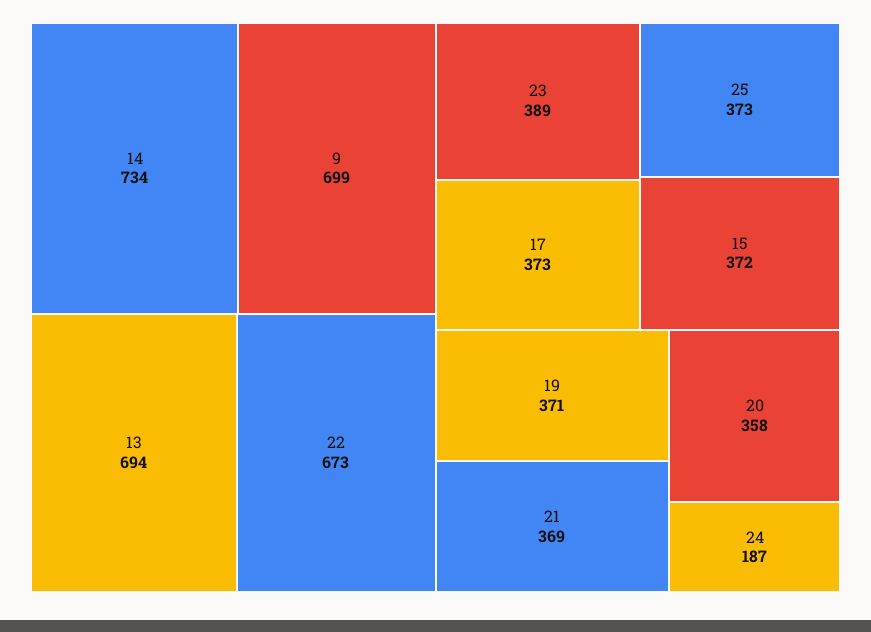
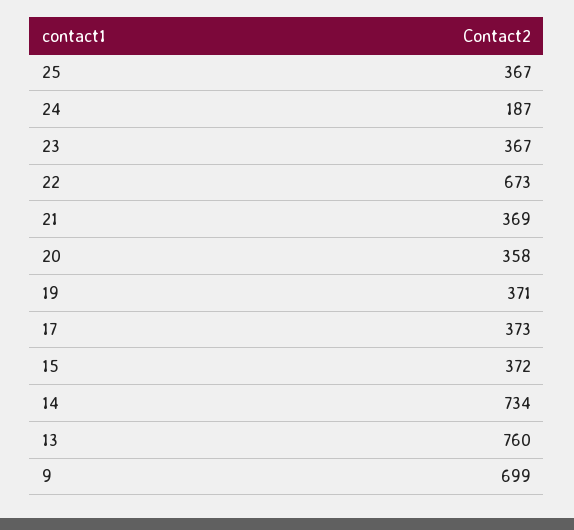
  {
    "14": 734,
    "9": 699,
-   "13": 694,
+   "13": 760,
    "22": 673,
-   "23": 389,
+   "23": 367,
    "17": 373,
-   "25": 373,
+   "25": 367,
    "15": 372,
    "19": 371,
    "21": 369,
    "20": 358,
    "24": 187
  }

